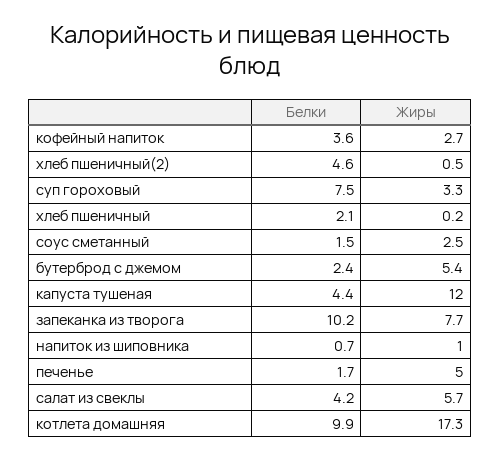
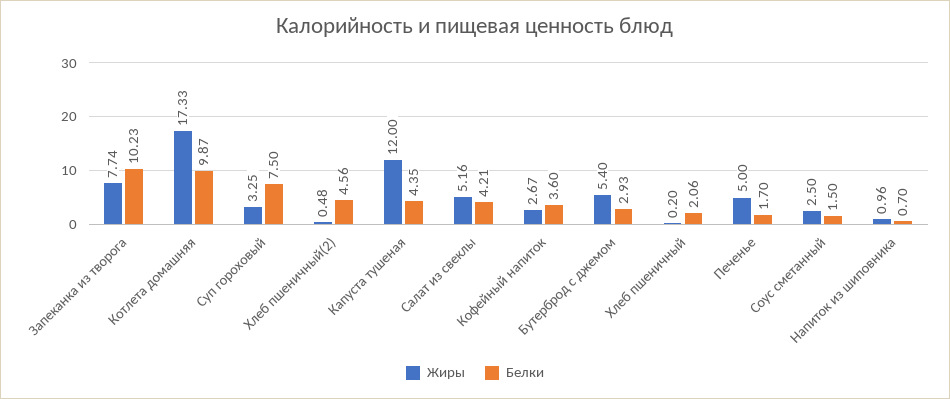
  {
    "Белки": {
      "кофейный напиток": 3.6,
      "хлеб пшеничный(2)": 4.56,
      "суп гороховый": 7.5,
      "хлеб пшеничный": 2.06,
      "соус сметанный": 1.5,
-     "бутерброд с джемом": 2.4,
+     "бутерброд с джемом": 2.93,
      "капуста тушеная": 4.35,
      "запеканка из творога": 10.23,
      "напиток из шиповника": 0.7,
      "печенье": 1.7,
      "салат из свеклы": 4.21,
      "котлета домашняя": 9.87
    },
    "Жиры": {
      "кофейный напиток": 2.67,
      "хлеб пшеничный(2)": 0.48,
      "суп гороховый": 3.25,
      "хлеб пшеничный": 0.2,
      "соус сметанный": 2.5,
      "бутерброд с джемом": 5.4,
      "капуста тушеная": 12,
      "запеканка из творога": 7.74,
      "напиток из шиповника": 0.96,
      "печенье": 5,
-     "салат из свеклы": 5.7,
+     "салат из свеклы": 5.16,
      "котлета домашняя": 17.33
    }
  }

